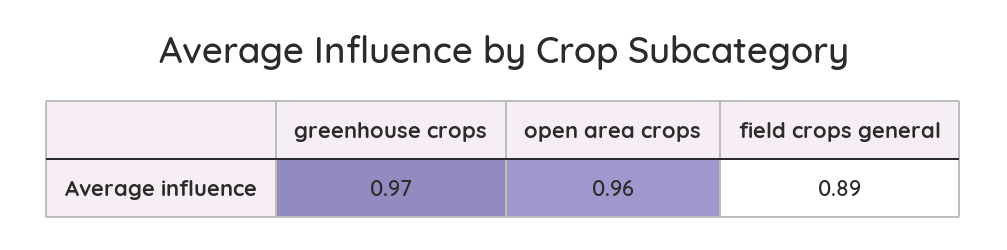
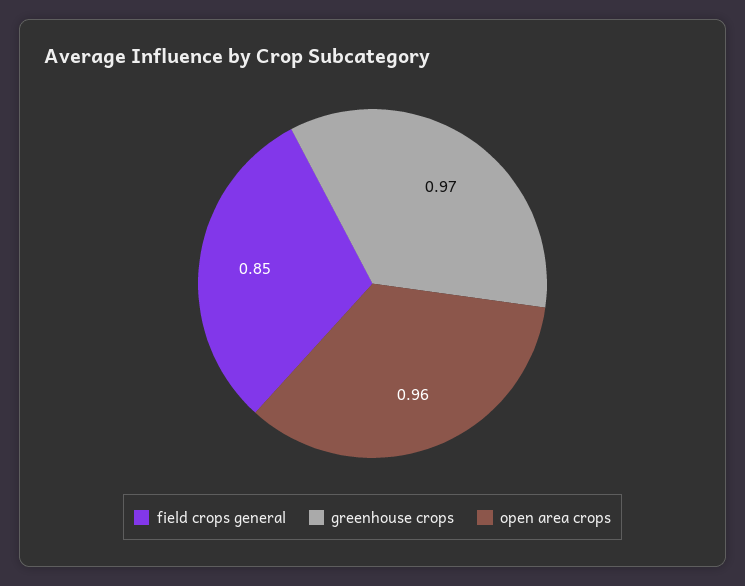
  {
    "greenhouse crops": 0.97,
    "open area crops": 0.96,
-   "field crops general": 0.89
+   "field crops general": 0.85
  }

